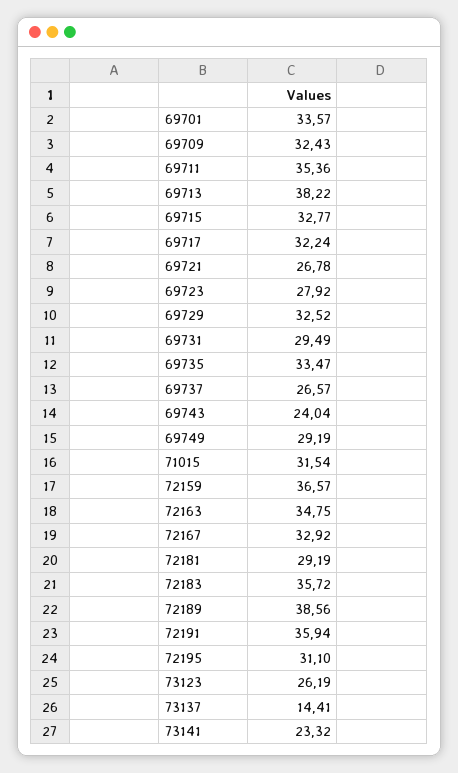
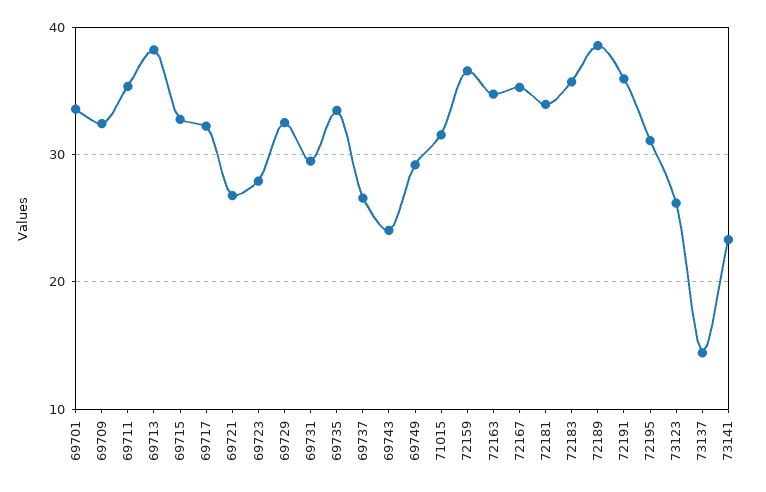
  {
    "69701": 33.57,
    "69709": 32.43,
    "69711": 35.36,
    "69713": 38.22,
    "69715": 32.77,
    "69717": 32.24,
    "69721": 26.78,
    "69723": 27.92,
    "69729": 32.52,
    "69731": 29.49,
    "69735": 33.47,
    "69737": 26.57,
    "69743": 24.04,
    "69749": 29.19,
    "71015": 31.54,
    "72159": 36.57,
    "72163": 34.75,
-   "72167": 32.92,
+   "72167": 35,
-   "72181": 29.19,
+   "72181": 34,
    "72183": 35.72,
    "72189": 38.56,
    "72191": 35.94,
    "72195": 31.1,
    "73123": 26.19,
    "73137": 14.41,
    "73141": 23.32
  }

